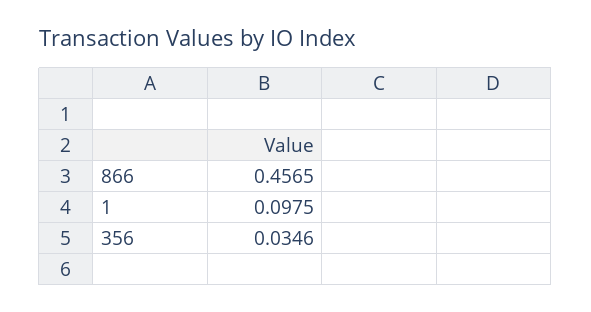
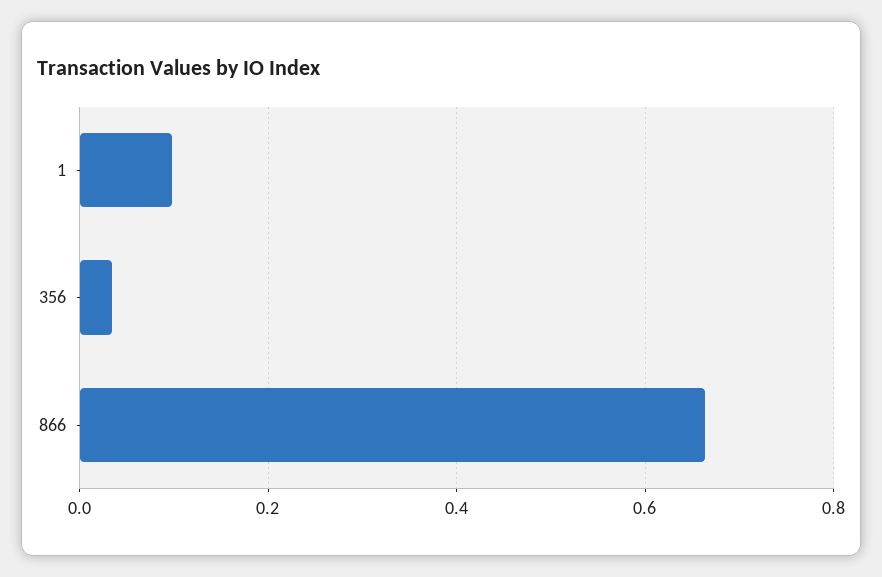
  {
-   "866": 0.4565,
+   "866": 0.66,
    "1": 0.0975,
    "356": 0.0346
  }

